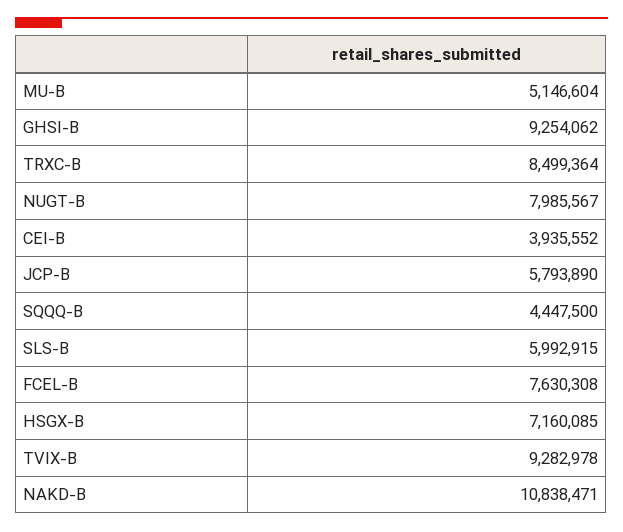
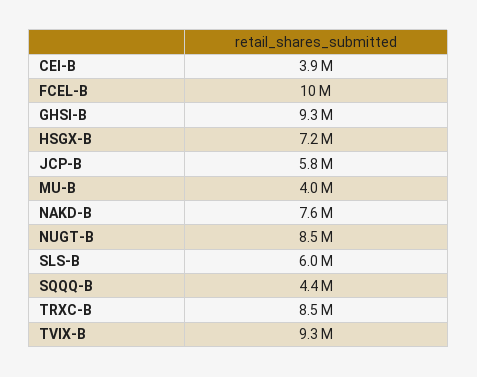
  {
-   "MU-B": 5146604,
+   "MU-B": 4000000,
    "GHSI-B": 9254062,
    "TRXC-B": 8499364,
-   "NUGT-B": 7985567,
+   "NUGT-B": 8500000,
    "CEI-B": 3935552,
    "JCP-B": 5793890,
    "SQQQ-B": 4447500,
    "SLS-B": 5992915,
-   "FCEL-B": 7630308,
+   "FCEL-B": 10000000,
    "HSGX-B": 7160085,
    "TVIX-B": 9282978,
-   "NAKD-B": 10838471
+   "NAKD-B": 7600000
  }

